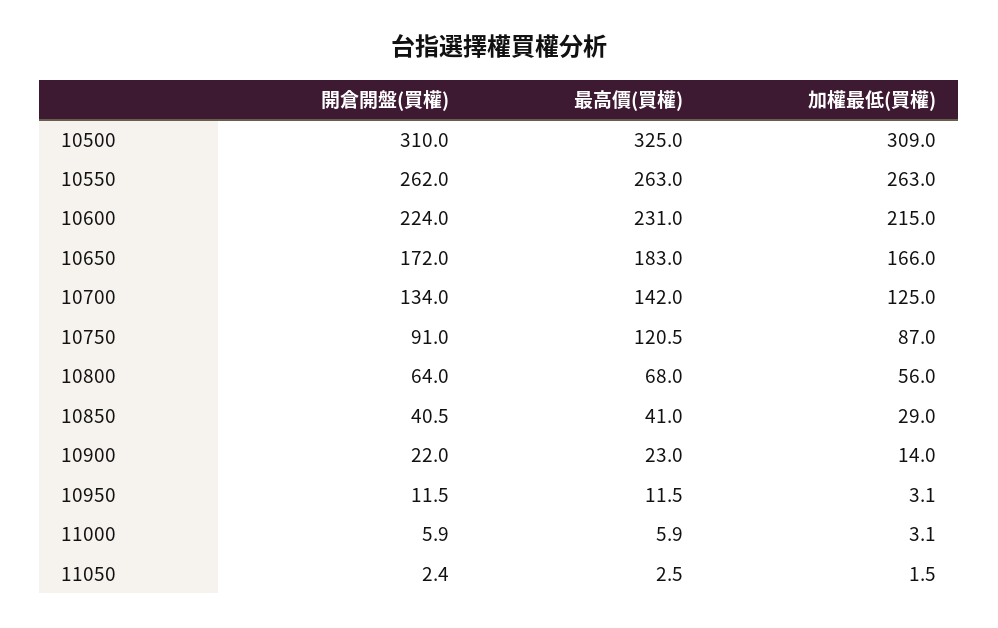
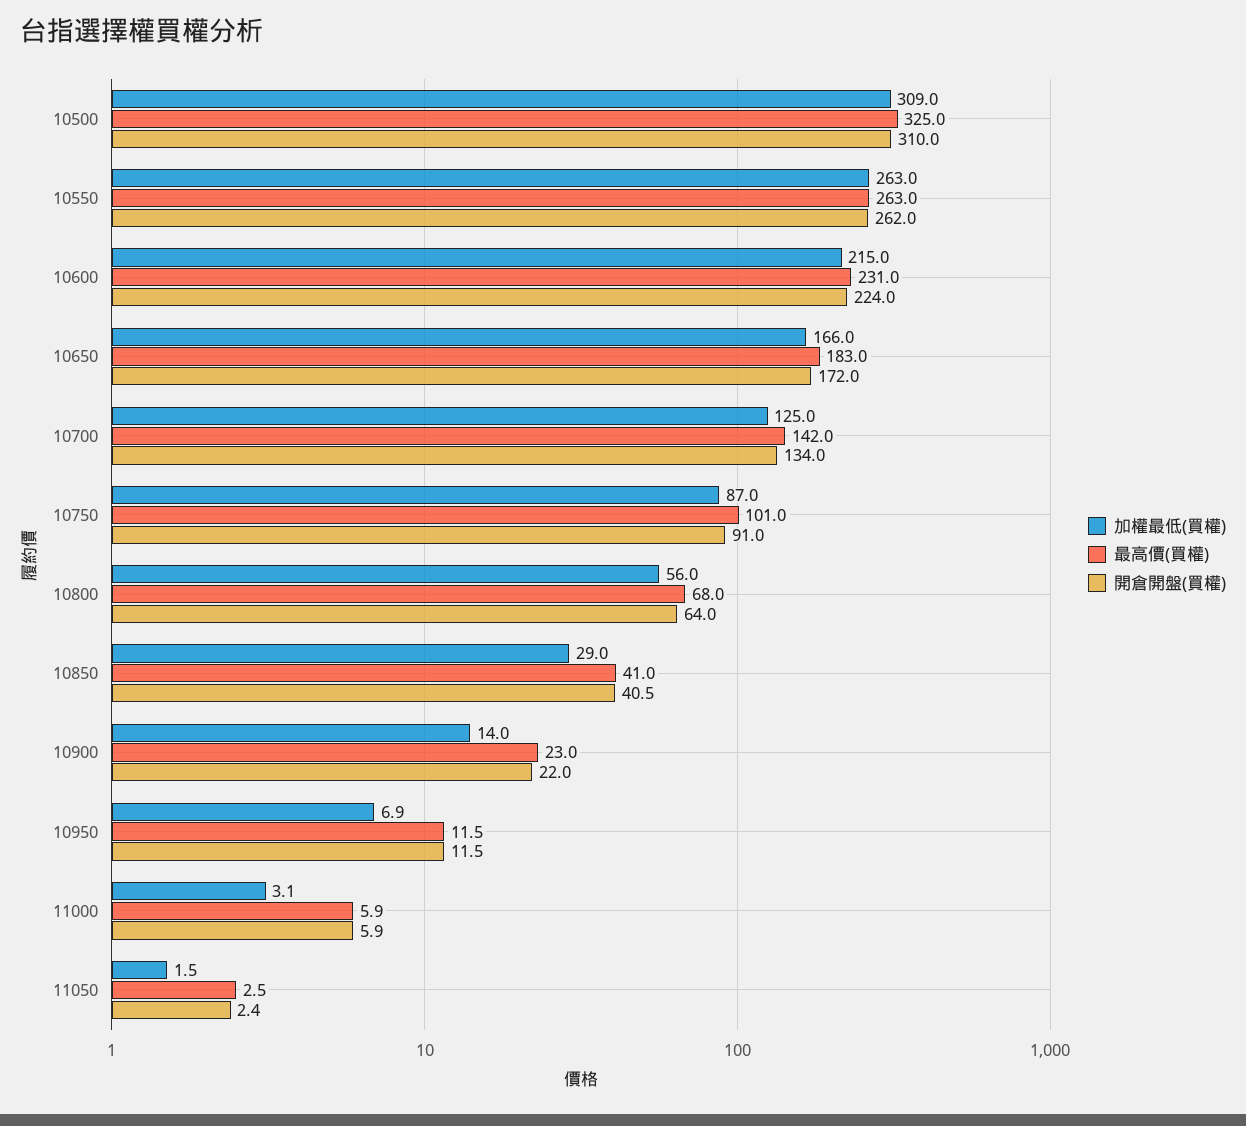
  {
    "開倉開盤(買權)": {
      "10500": 310,
      "10550": 262,
      "10600": 224,
      "10650": 172,
      "10700": 134,
      "10750": 91,
      "10800": 64,
      "10850": 40.5,
      "10900": 22,
      "10950": 11.5,
      "11000": 5.9,
      "11050": 2.4
    },
    "最高價(買權)": {
      "10500": 325,
      "10550": 263,
      "10600": 231,
      "10650": 183,
      "10700": 142,
-     "10750": 120.5,
+     "10750": 101,
      "10800": 68,
      "10850": 41,
      "10900": 23,
      "10950": 11.5,
      "11000": 5.9,
      "11050": 2.5
    },
    "加權最低(買權)": {
      "10500": 309,
      "10550": 263,
      "10600": 215,
      "10650": 166,
      "10700": 125,
      "10750": 87,
      "10800": 56,
      "10850": 29,
      "10900": 14,
-     "10950": 3.1,
+     "10950": 6.9,
      "11000": 3.1,
      "11050": 1.5
    }
  }

